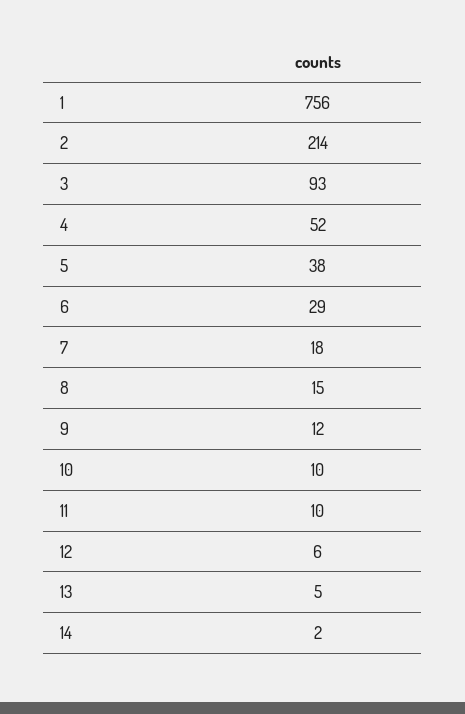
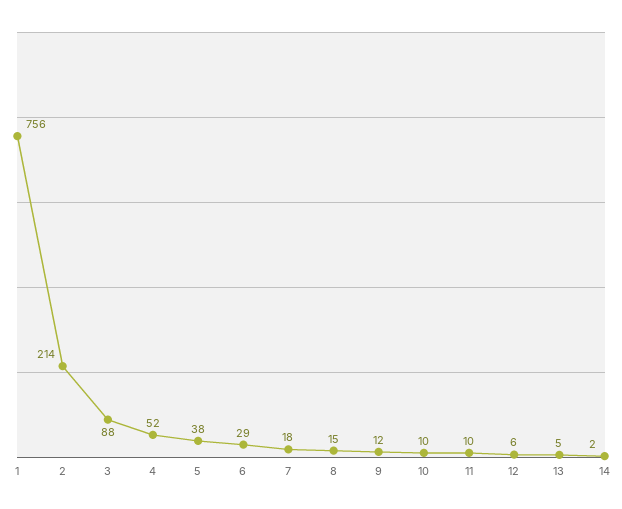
  {
    "1": 756,
    "2": 214,
-   "3": 93,
+   "3": 88,
    "4": 52,
    "5": 38,
    "6": 29,
    "7": 18,
    "8": 15,
    "9": 12,
    "10": 10,
    "11": 10,
    "12": 6,
    "13": 5,
    "14": 2
  }

